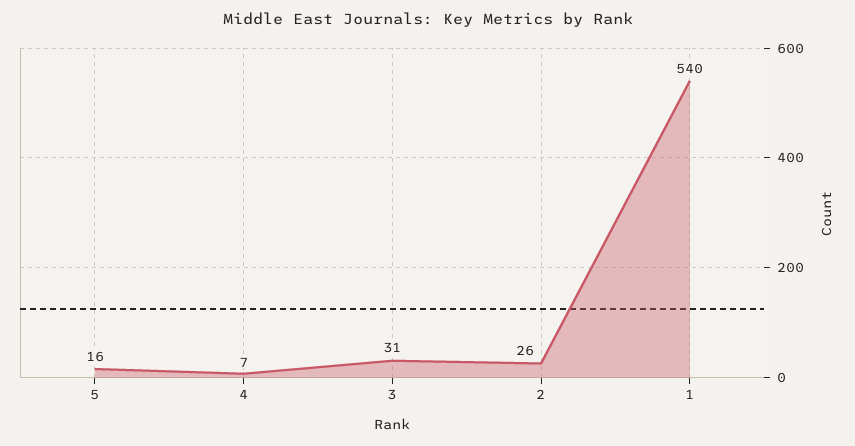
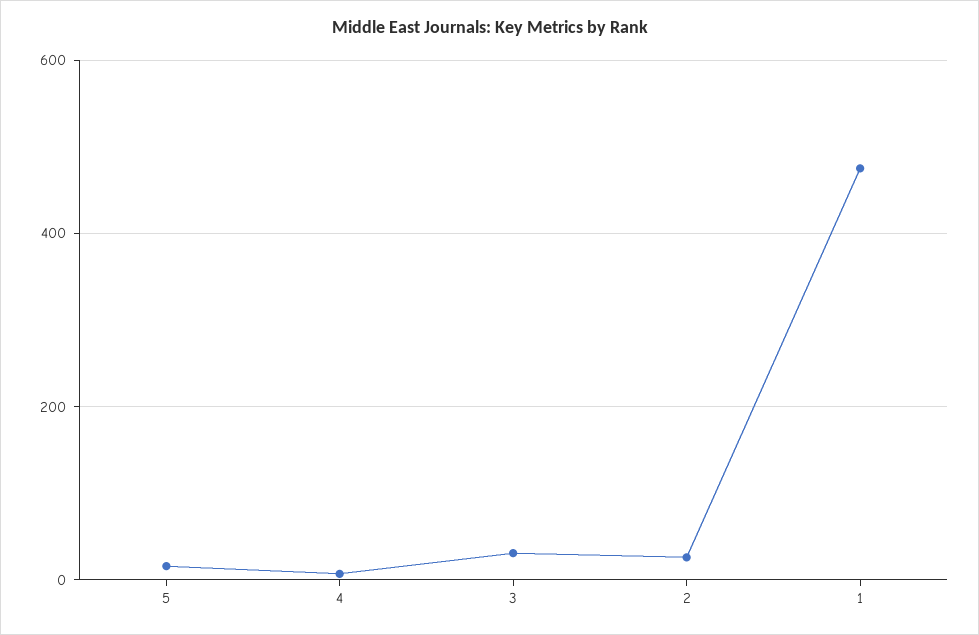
  {
    "5": 16,
    "4": 7,
    "3": 31,
    "2": 26,
-   "1": 540
+   "1": 480
  }

